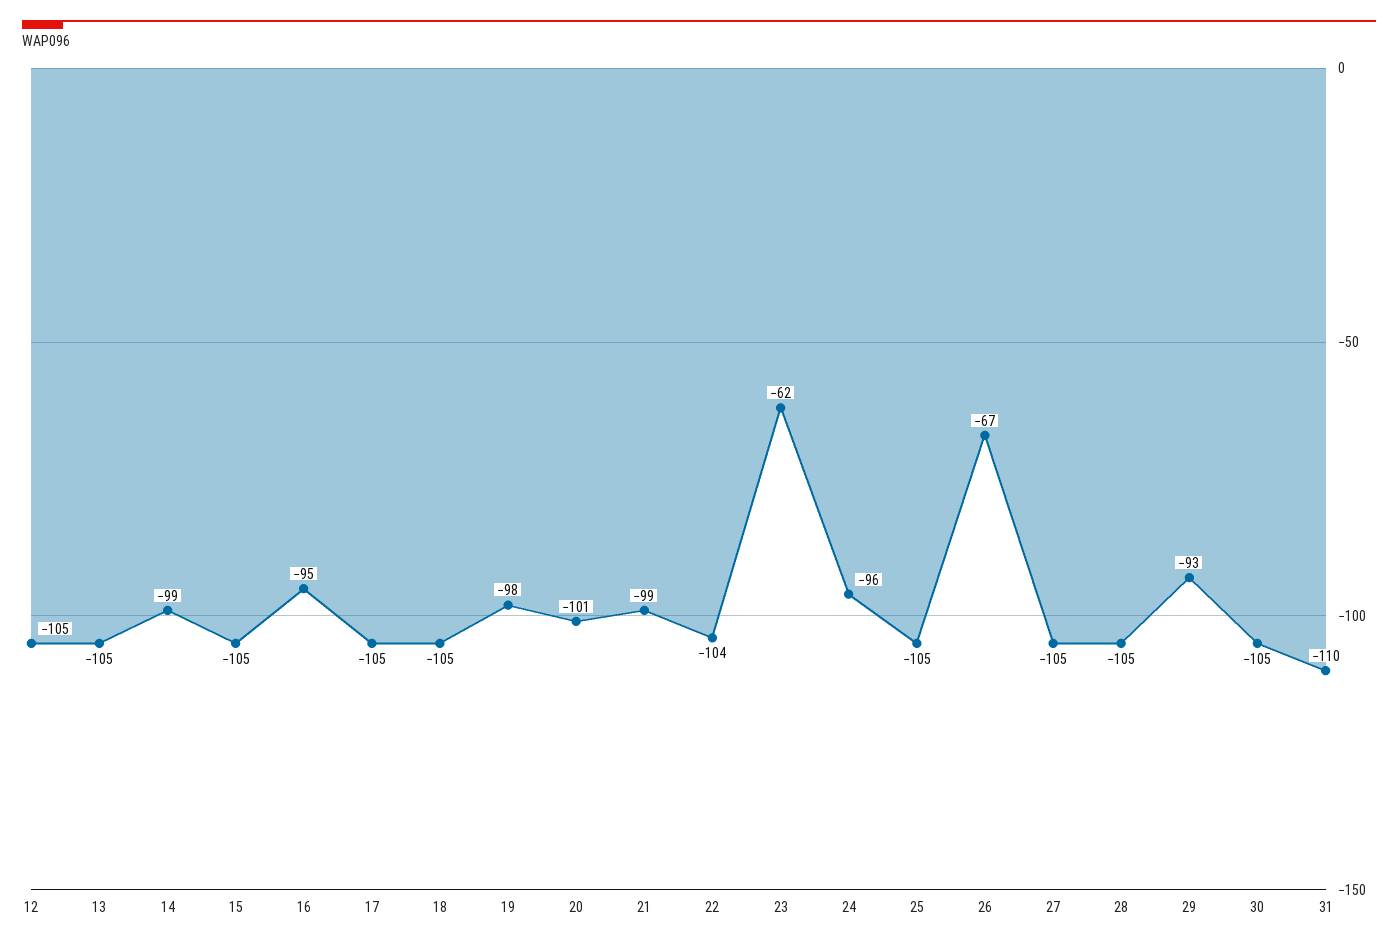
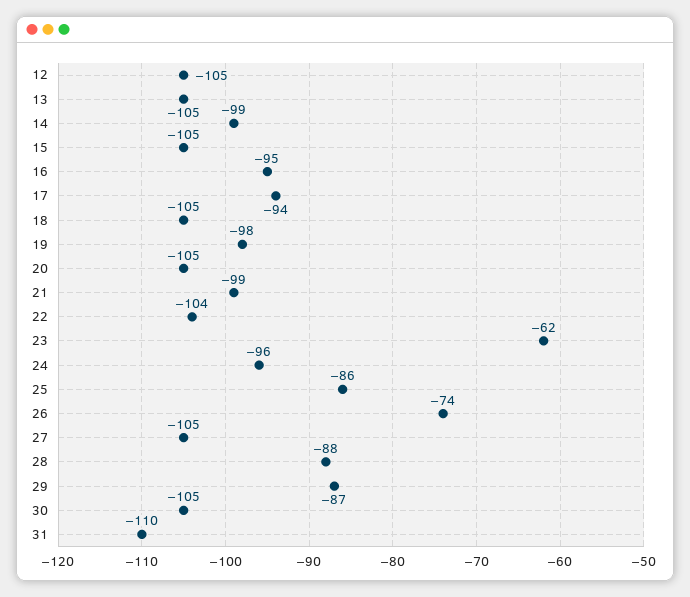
  {
    "12": -105,
    "13": -105,
    "14": -99,
    "15": -105,
    "16": -95,
-   "17": -105,
+   "17": -94,
    "18": -105,
    "19": -98,
-   "20": -101,
+   "20": -105,
    "21": -99,
    "22": -104,
    "23": -62,
    "24": -96,
-   "25": -105,
+   "25": -86,
-   "26": -67,
+   "26": -74,
    "27": -105,
-   "28": -105,
+   "28": -88,
-   "29": -93,
+   "29": -87,
    "30": -105,
    "31": -110
  }

